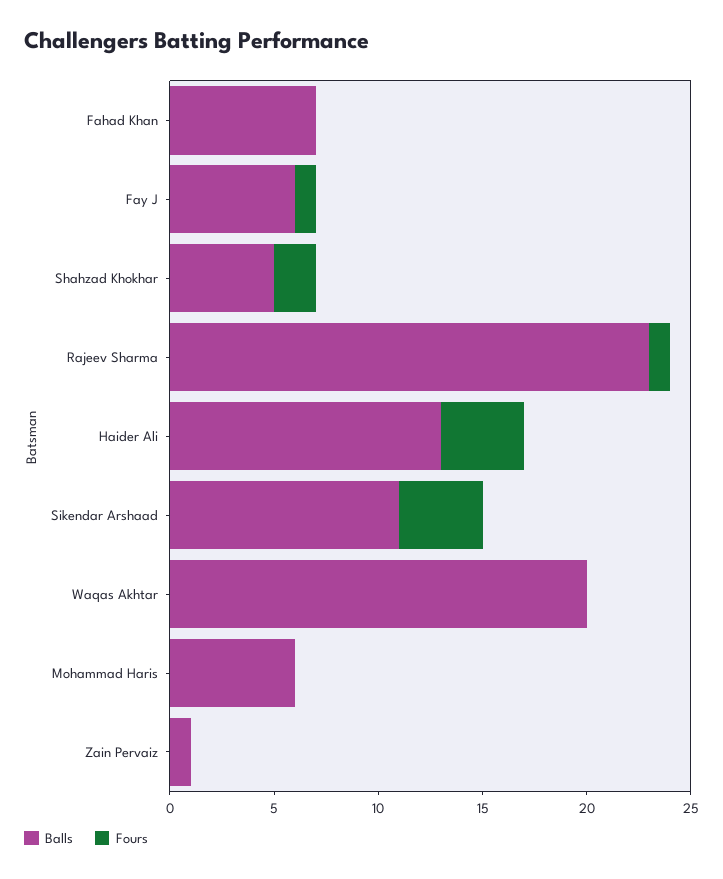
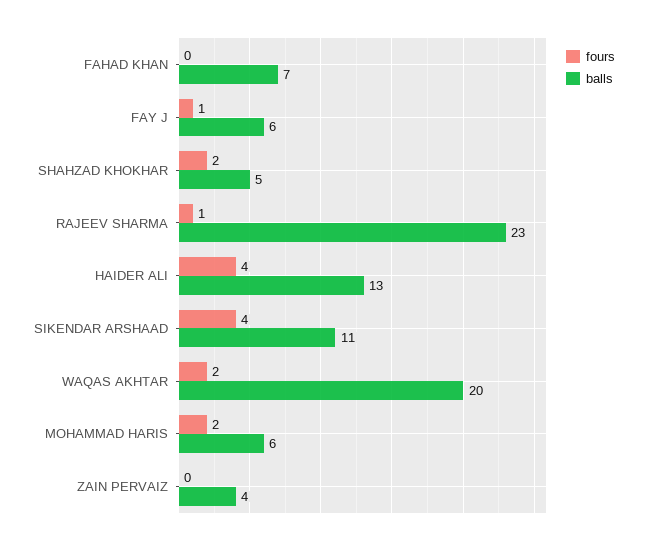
  {
    "Balls": {
      "Fahad Khan": 7,
      "Fay J": 6,
      "Shahzad Khokhar": 5,
      "Rajeev Sharma": 23,
      "Haider Ali": 13,
      "Sikendar Arshaad": 11,
      "Waqas Akhtar": 20,
      "Mohammad Haris": 6,
-     "Zain Pervaiz": 1
+     "Zain Pervaiz": 4
    },
    "Fours": {
      "Fahad Khan": 0,
      "Fay J": 1,
      "Shahzad Khokhar": 2,
      "Rajeev Sharma": 1,
      "Haider Ali": 4,
      "Sikendar Arshaad": 4,
-     "Waqas Akhtar": 0,
+     "Waqas Akhtar": 2,
-     "Mohammad Haris": 0,
+     "Mohammad Haris": 2,
      "Zain Pervaiz": 0
    }
  }

